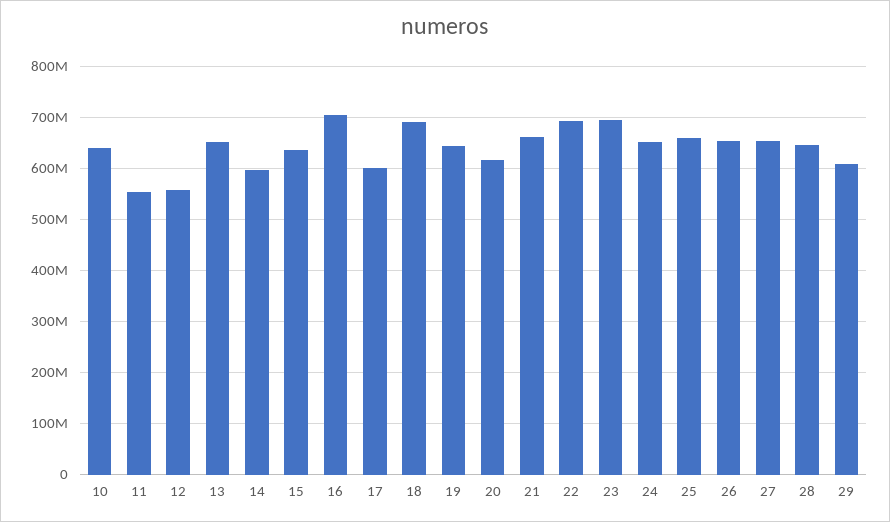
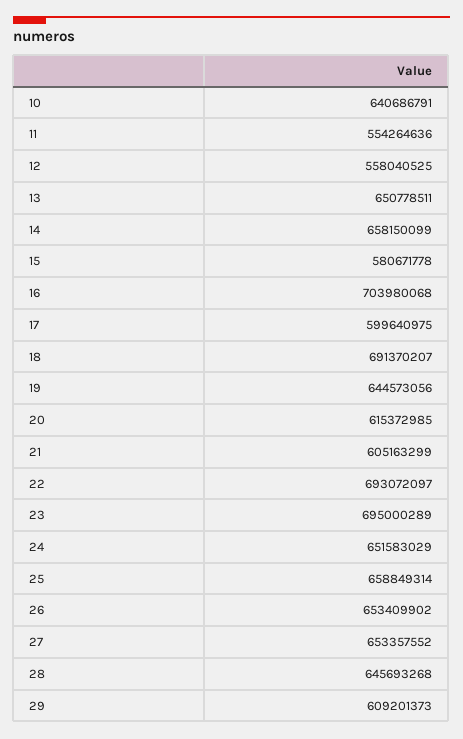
  {
    "10": 640686791,
    "11": 554264636,
    "12": 558040525,
    "13": 650778511,
-   "14": 600000000,
+   "14": 658150099,
-   "15": 640000000,
+   "15": 580671778,
    "16": 703980068,
    "17": 599640975,
    "18": 691370207,
    "19": 644573056,
    "20": 615372985,
-   "21": 660000000,
+   "21": 605163299,
    "22": 693072097,
    "23": 695000289,
    "24": 651583029,
    "25": 658849314,
    "26": 653409902,
    "27": 653357552,
    "28": 645693268,
    "29": 609201373
  }

